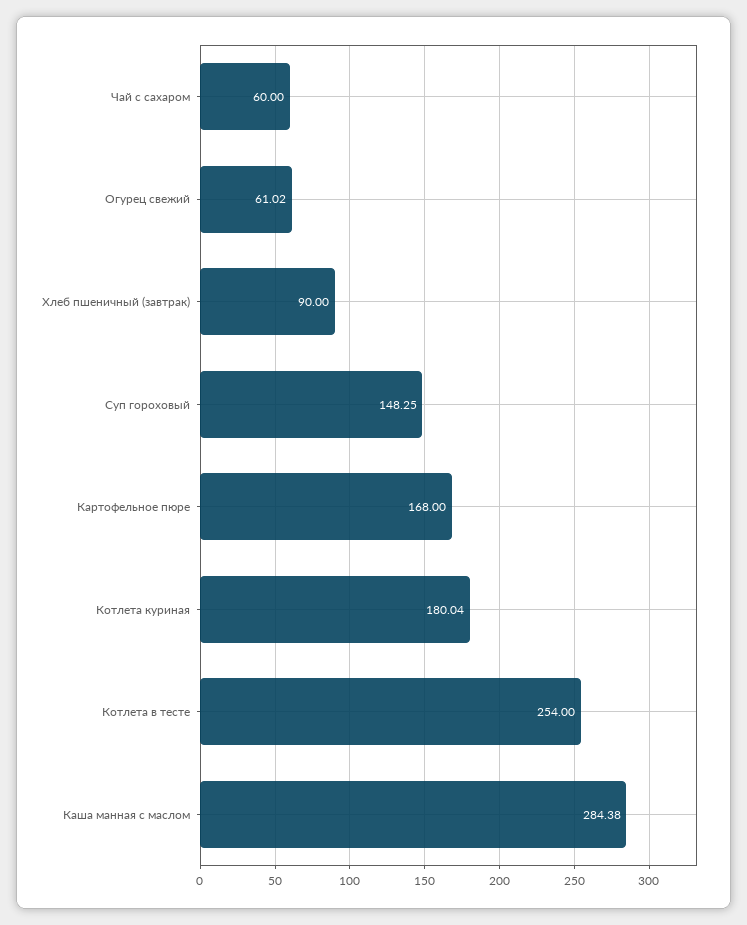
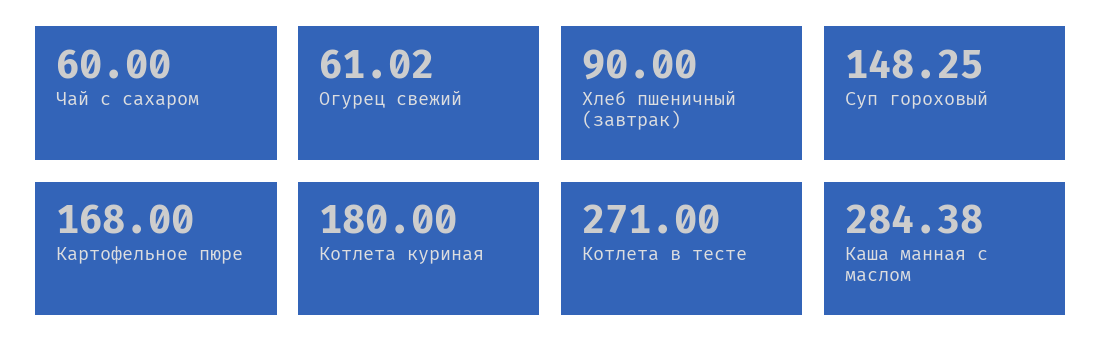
  {
    "Чай с сахаром": 60,
    "Огурец свежий": 61.02,
    "Хлеб пшеничный (завтрак)": 90,
    "Суп гороховый": 148.25,
    "Картофельное пюре": 168,
-   "Котлета куриная": 180.04,
+   "Котлета куриная": 180,
-   "Котлета в тесте": 254,
+   "Котлета в тесте": 271,
    "Каша манная с маслом": 284.38
  }

